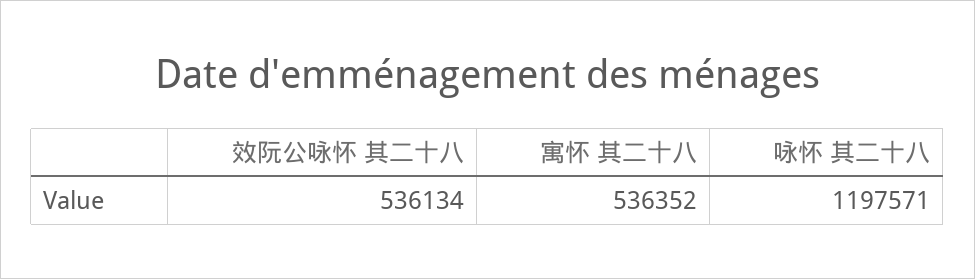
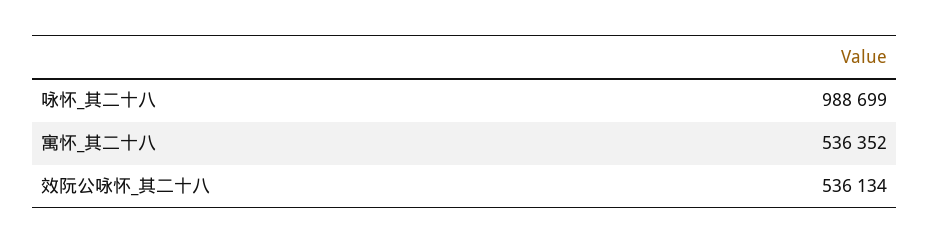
  {
    "效阮公咏怀 其二十八": 536134,
    "寓怀 其二十八": 536352,
-   "咏怀 其二十八": 1197571
+   "咏怀 其二十八": 988699
  }

